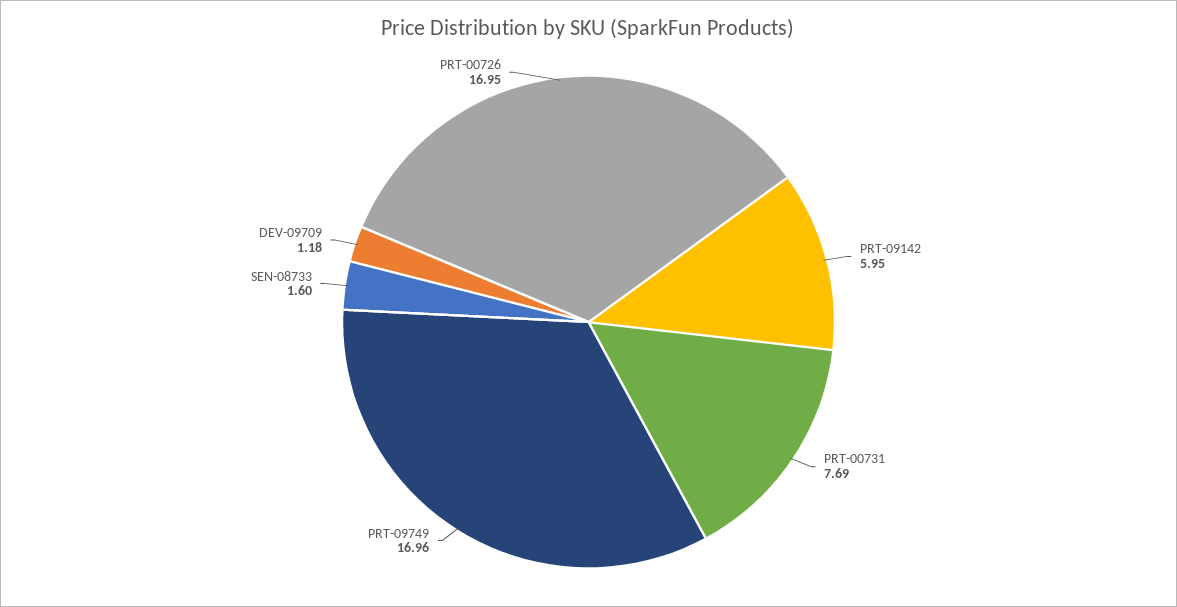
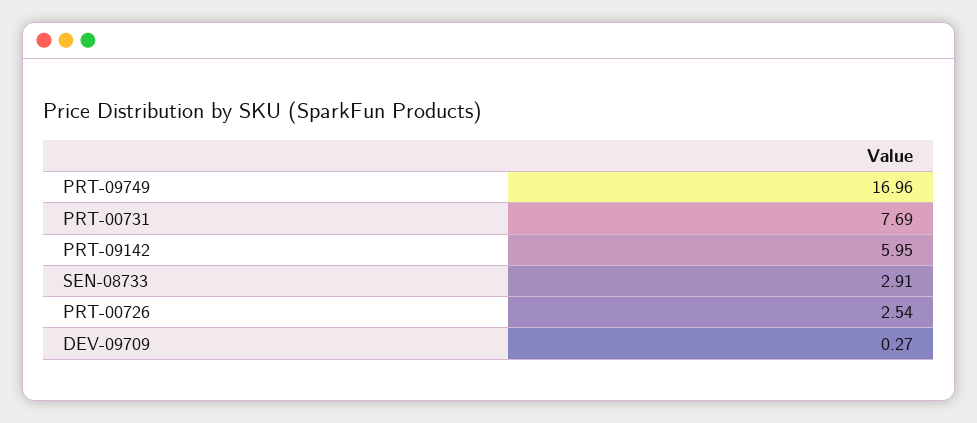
  {
    "PRT-09142": 5.95,
    "PRT-00731": 7.69,
    "PRT-09749": 16.96,
-   "SEN-08733": 1.6,
+   "SEN-08733": 2.91,
-   "DEV-09709": 1.18,
+   "DEV-09709": 0.27,
-   "PRT-00726": 16.95
+   "PRT-00726": 2.54
  }

